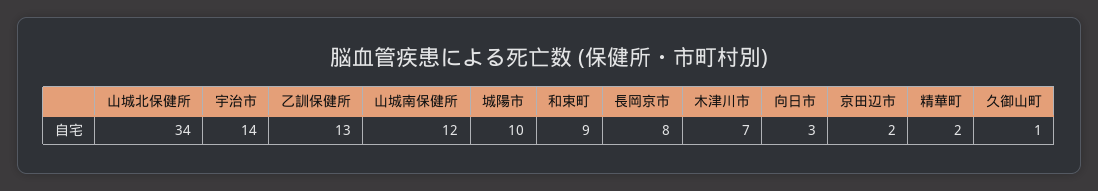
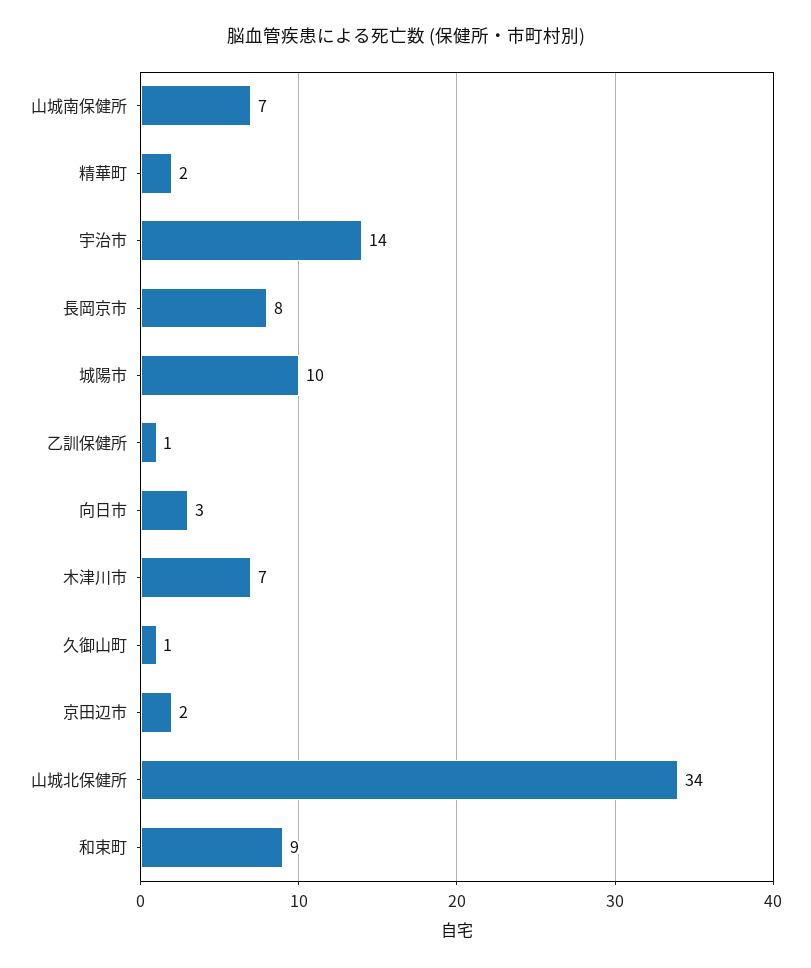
  {
    "山城北保健所": 34,
    "宇治市": 14,
-   "乙訓保健所": 13,
+   "乙訓保健所": 1,
-   "山城南保健所": 12,
+   "山城南保健所": 7,
    "城陽市": 10,
    "和束町": 9,
    "長岡京市": 8,
    "木津川市": 7,
    "向日市": 3,
    "京田辺市": 2,
    "精華町": 2,
    "久御山町": 1
  }

